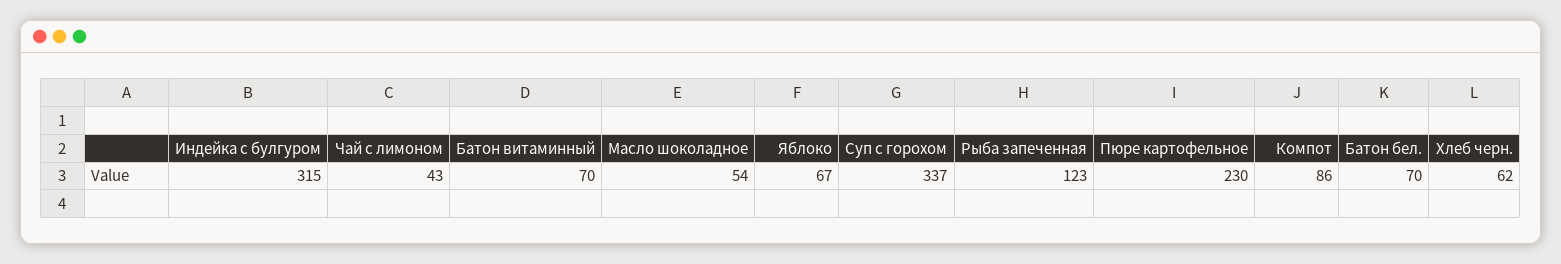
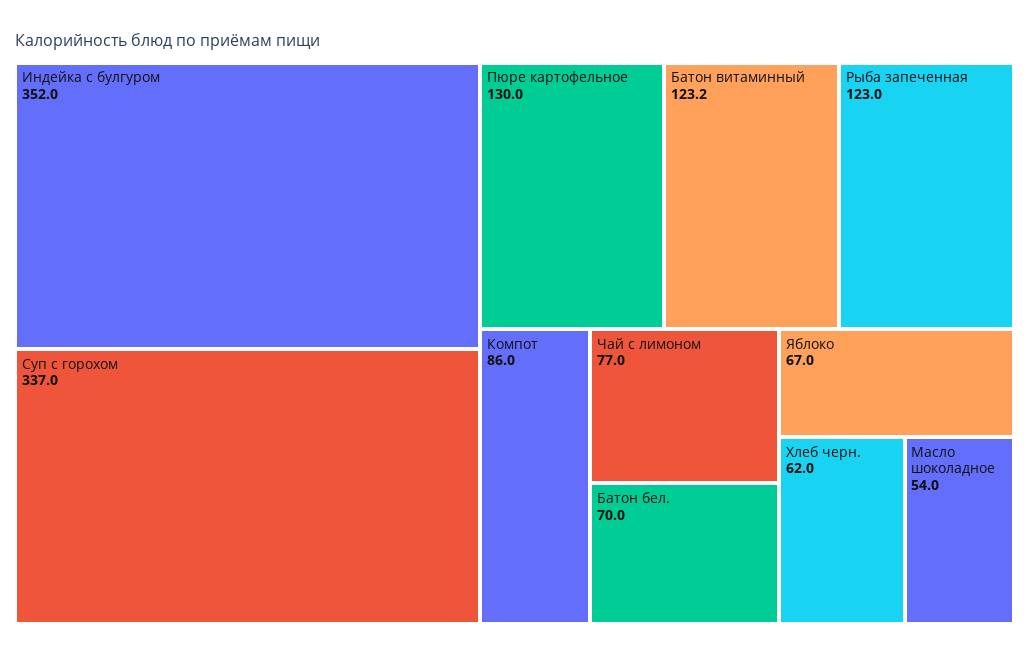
  {
-   "Индейка с булгуром": 315,
+   "Индейка с булгуром": 352,
-   "Чай с лимоном": 43,
+   "Чай с лимоном": 77,
-   "Батон витаминный": 70,
+   "Батон витаминный": 123.2,
    "Масло шоколадное": 54,
    "Яблоко": 67,
    "Суп с горохом": 337,
    "Рыба запеченная": 123,
-   "Пюре картофельное": 230,
+   "Пюре картофельное": 130,
    "Компот": 86,
    "Батон бел.": 70,
    "Хлеб черн.": 62
  }

